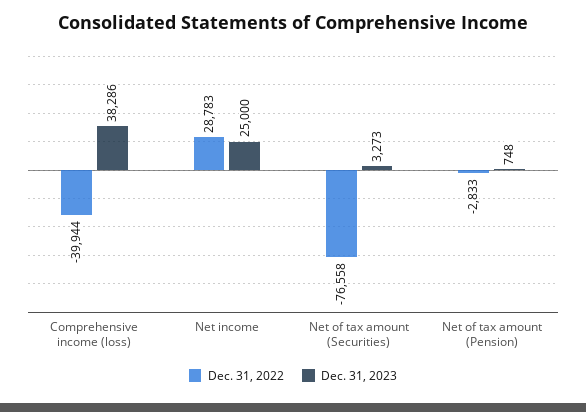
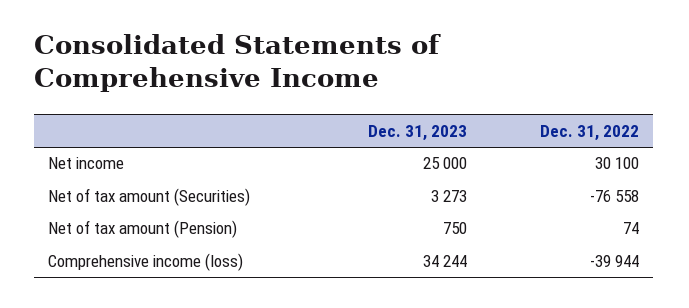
  {
    "Dec. 31, 2022": {
      "Comprehensive income (loss)": -39944,
-     "Net income": 28783,
+     "Net income": 30100,
      "Net of tax amount (Securities)": -76558,
-     "Net of tax amount (Pension)": -2833
+     "Net of tax amount (Pension)": 74
    },
    "Dec. 31, 2023": {
-     "Comprehensive income (loss)": 38286,
+     "Comprehensive income (loss)": 34244,
      "Net income": 25000,
      "Net of tax amount (Securities)": 3273,
-     "Net of tax amount (Pension)": 748
+     "Net of tax amount (Pension)": 750
    }
  }

